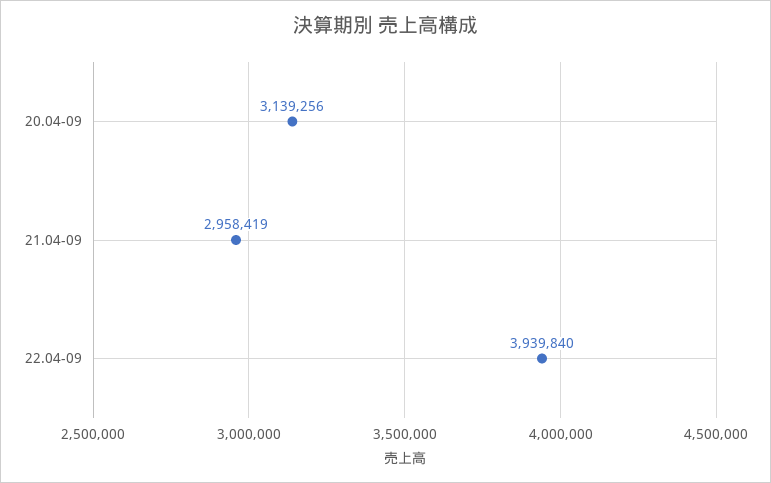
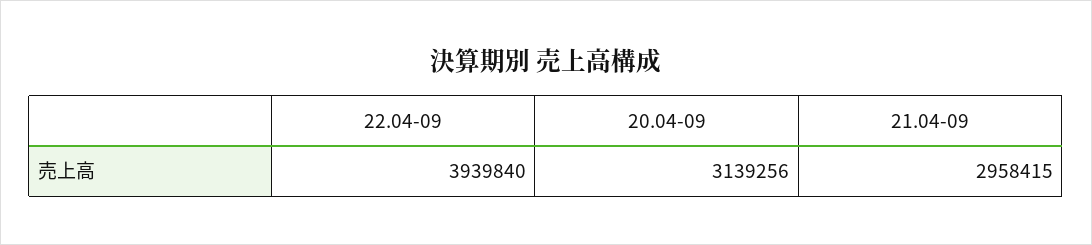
  {
    "20.04-09": 3139256,
-   "21.04-09": 2958419,
+   "21.04-09": 2958415,
    "22.04-09": 3939840
  }

